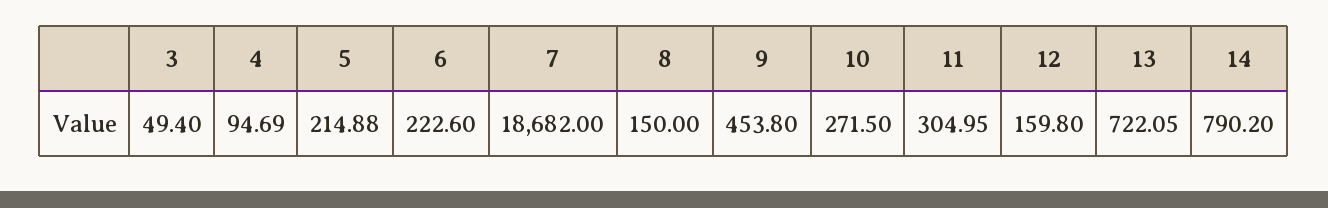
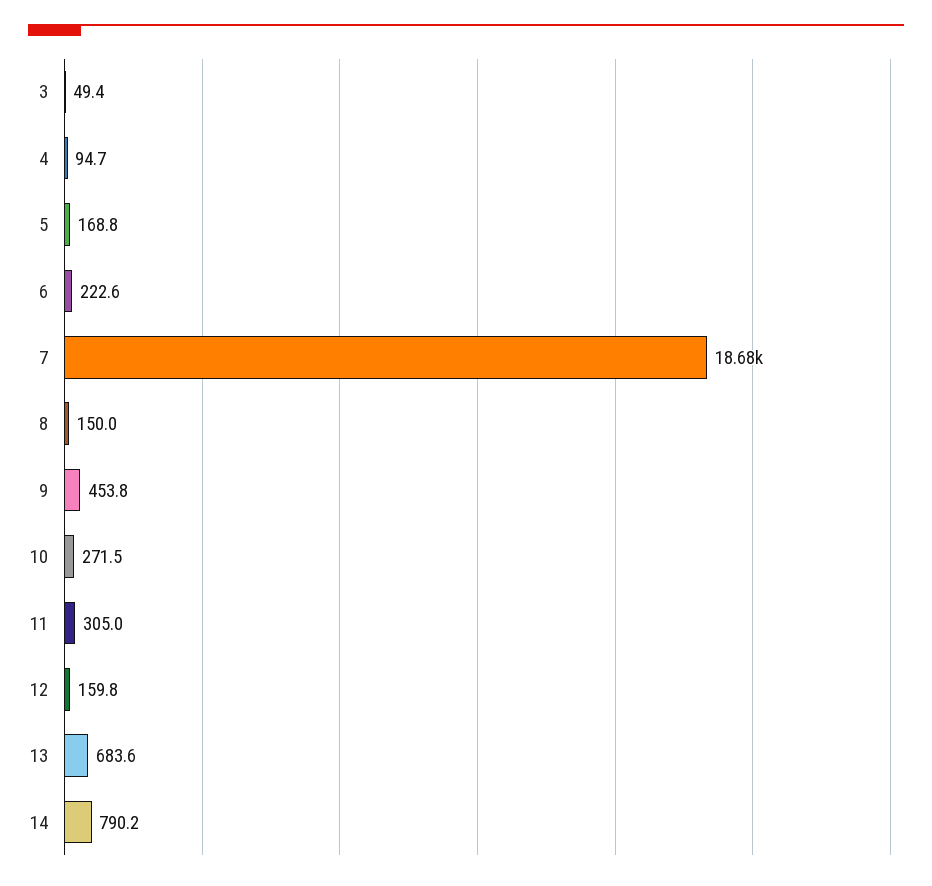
  {
    "3": 49.4,
    "4": 94.69,
-   "5": 214.88,
+   "5": 168.8,
    "6": 222.6,
    "7": 18682,
    "8": 150,
    "9": 453.8,
    "10": 271.5,
    "11": 304.95,
    "12": 159.8,
-   "13": 722.05,
+   "13": 683.6,
    "14": 790.2
  }

